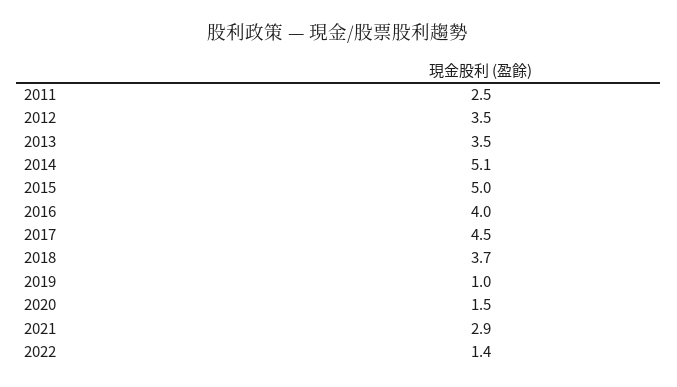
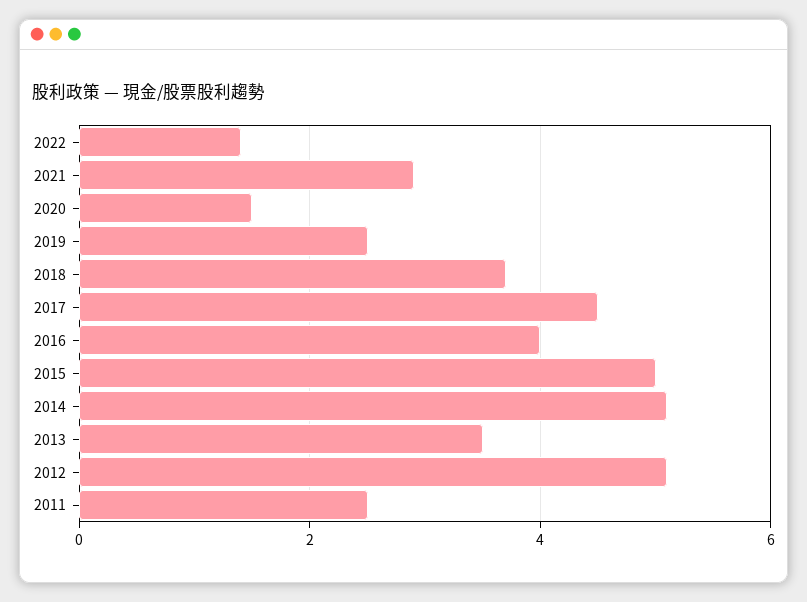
  {
    "2011": 2.5,
-   "2012": 3.5,
+   "2012": 5,
    "2013": 3.5,
    "2014": 5.1,
    "2015": 5,
    "2016": 4,
    "2017": 4.5,
    "2018": 3.7,
-   "2019": 1,
+   "2019": 2.5,
    "2020": 1.5,
    "2021": 2.9,
    "2022": 1.4
  }

